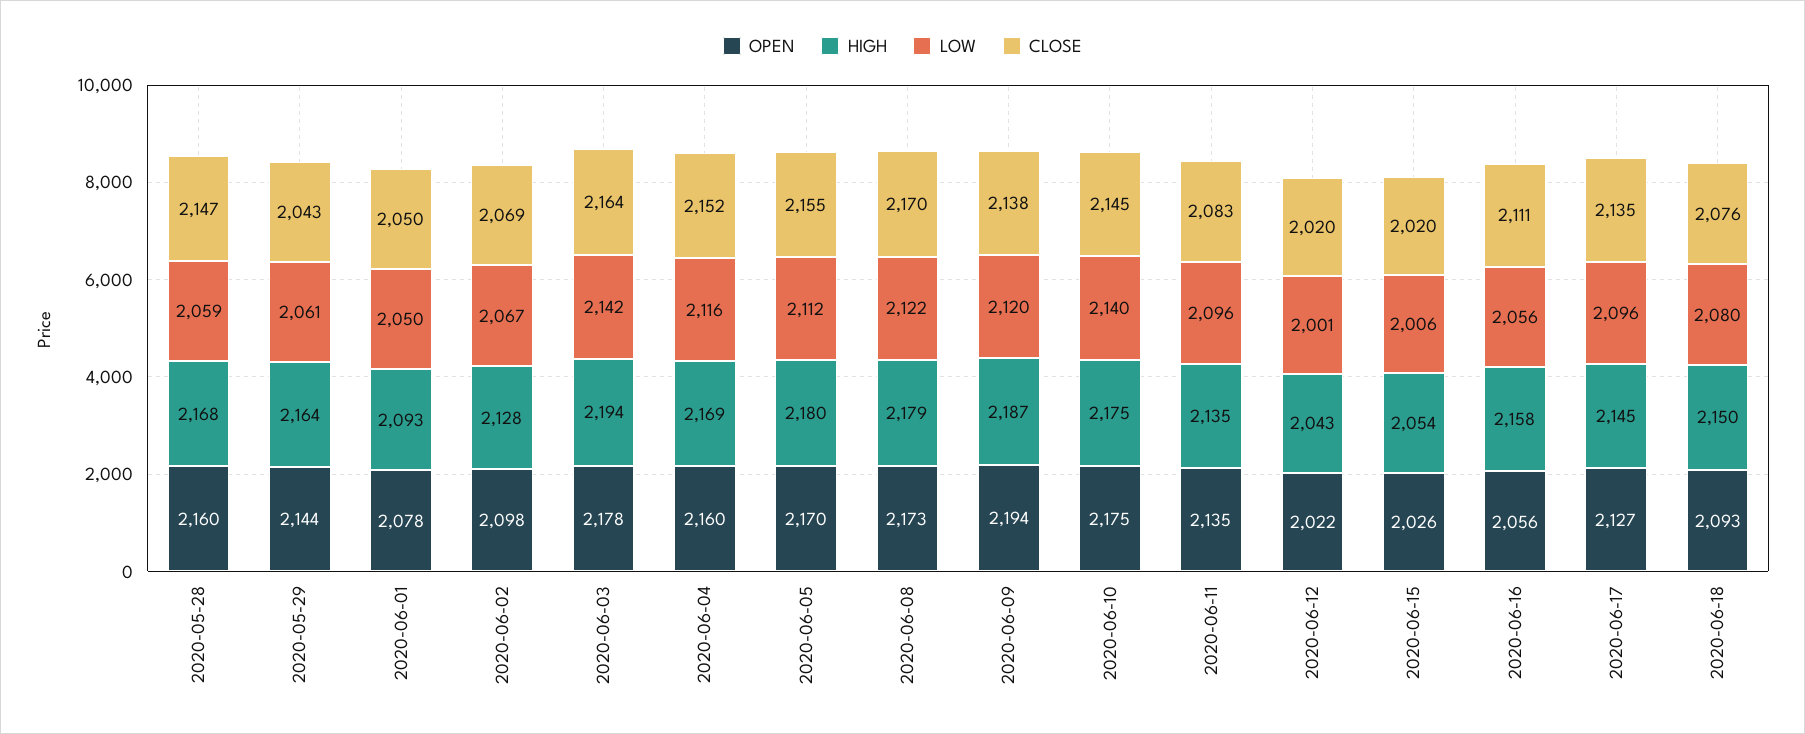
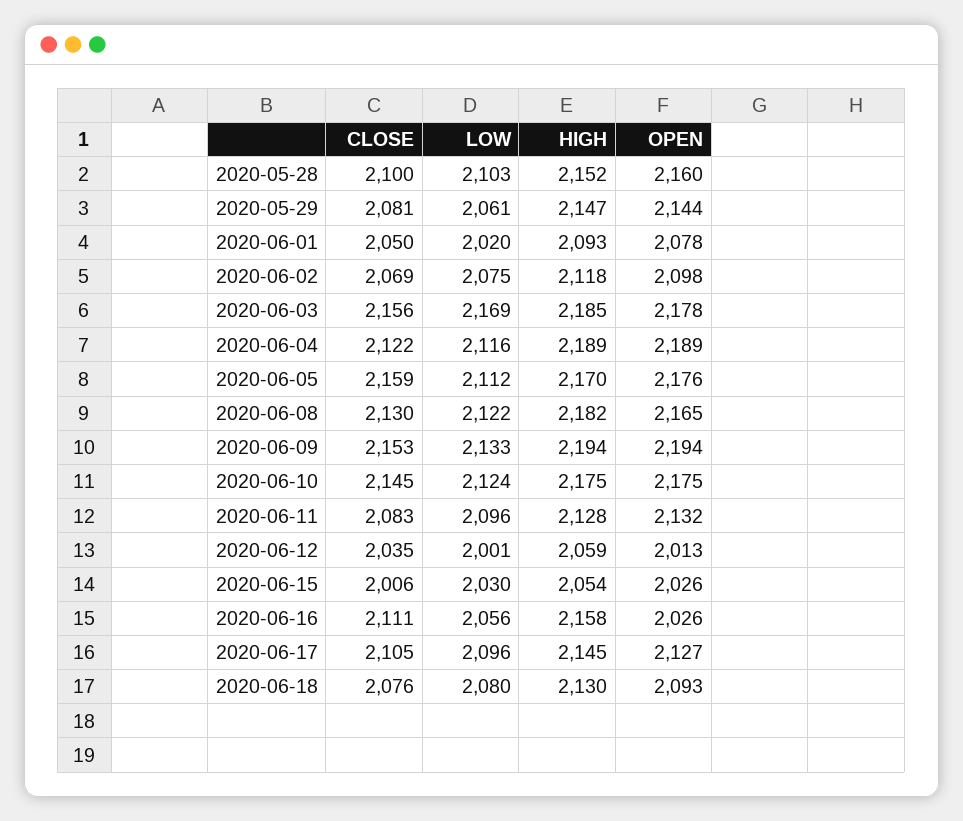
  {
    "OPEN": {
      "2020-05-28": 2160,
      "2020-05-29": 2144,
      "2020-06-01": 2078,
      "2020-06-02": 2098,
      "2020-06-03": 2178,
-     "2020-06-04": 2160,
+     "2020-06-04": 2189,
-     "2020-06-05": 2170,
+     "2020-06-05": 2176,
-     "2020-06-08": 2173,
+     "2020-06-08": 2165,
      "2020-06-09": 2194,
      "2020-06-10": 2175,
-     "2020-06-11": 2135,
+     "2020-06-11": 2132,
-     "2020-06-12": 2022,
+     "2020-06-12": 2013,
      "2020-06-15": 2026,
-     "2020-06-16": 2056,
+     "2020-06-16": 2026,
      "2020-06-17": 2127,
      "2020-06-18": 2093
    },
    "HIGH": {
-     "2020-05-28": 2168,
+     "2020-05-28": 2152,
-     "2020-05-29": 2164,
+     "2020-05-29": 2147,
      "2020-06-01": 2093,
-     "2020-06-02": 2128,
+     "2020-06-02": 2118,
-     "2020-06-03": 2194,
+     "2020-06-03": 2185,
-     "2020-06-04": 2169,
+     "2020-06-04": 2189,
-     "2020-06-05": 2180,
+     "2020-06-05": 2170,
-     "2020-06-08": 2179,
+     "2020-06-08": 2182,
-     "2020-06-09": 2187,
+     "2020-06-09": 2194,
      "2020-06-10": 2175,
-     "2020-06-11": 2135,
+     "2020-06-11": 2128,
-     "2020-06-12": 2043,
+     "2020-06-12": 2059,
      "2020-06-15": 2054,
      "2020-06-16": 2158,
      "2020-06-17": 2145,
-     "2020-06-18": 2150
+     "2020-06-18": 2130
    },
    "LOW": {
-     "2020-05-28": 2059,
+     "2020-05-28": 2103,
      "2020-05-29": 2061,
-     "2020-06-01": 2050,
+     "2020-06-01": 2020,
-     "2020-06-02": 2067,
+     "2020-06-02": 2075,
-     "2020-06-03": 2142,
+     "2020-06-03": 2169,
      "2020-06-04": 2116,
      "2020-06-05": 2112,
      "2020-06-08": 2122,
-     "2020-06-09": 2120,
+     "2020-06-09": 2133,
-     "2020-06-10": 2140,
+     "2020-06-10": 2124,
      "2020-06-11": 2096,
      "2020-06-12": 2001,
-     "2020-06-15": 2006,
+     "2020-06-15": 2030,
      "2020-06-16": 2056,
      "2020-06-17": 2096,
      "2020-06-18": 2080
    },
    "CLOSE": {
-     "2020-05-28": 2147,
+     "2020-05-28": 2100,
-     "2020-05-29": 2043,
+     "2020-05-29": 2081,
      "2020-06-01": 2050,
      "2020-06-02": 2069,
-     "2020-06-03": 2164,
+     "2020-06-03": 2156,
-     "2020-06-04": 2152,
+     "2020-06-04": 2122,
-     "2020-06-05": 2155,
+     "2020-06-05": 2159,
-     "2020-06-08": 2170,
+     "2020-06-08": 2130,
-     "2020-06-09": 2138,
+     "2020-06-09": 2153,
      "2020-06-10": 2145,
      "2020-06-11": 2083,
-     "2020-06-12": 2020,
+     "2020-06-12": 2035,
-     "2020-06-15": 2020,
+     "2020-06-15": 2006,
      "2020-06-16": 2111,
-     "2020-06-17": 2135,
+     "2020-06-17": 2105,
      "2020-06-18": 2076
    }
  }

